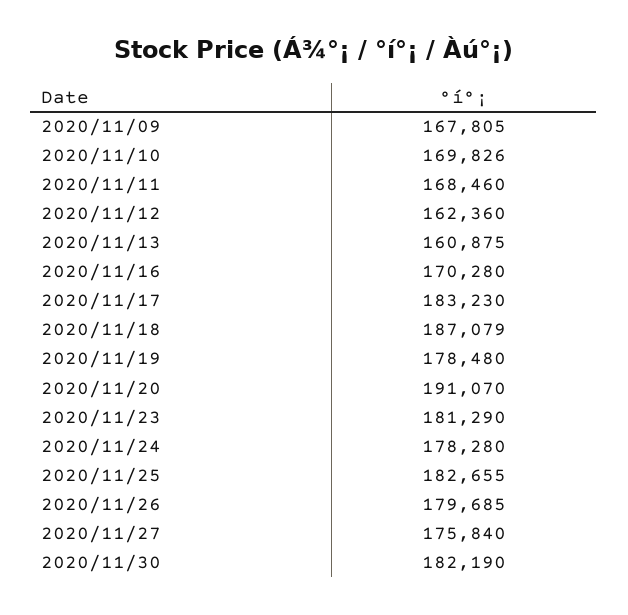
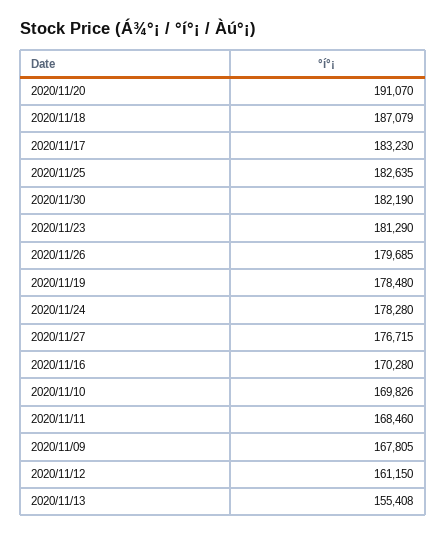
  {
    "2020/11/09": 167805,
    "2020/11/10": 169826,
    "2020/11/11": 168460,
-   "2020/11/12": 162360,
+   "2020/11/12": 161150,
-   "2020/11/13": 160875,
+   "2020/11/13": 155408,
    "2020/11/16": 170280,
    "2020/11/17": 183230,
    "2020/11/18": 187079,
    "2020/11/19": 178480,
    "2020/11/20": 191070,
    "2020/11/23": 181290,
    "2020/11/24": 178280,
-   "2020/11/25": 182655,
+   "2020/11/25": 182635,
    "2020/11/26": 179685,
-   "2020/11/27": 175840,
+   "2020/11/27": 176715,
    "2020/11/30": 182190
  }

